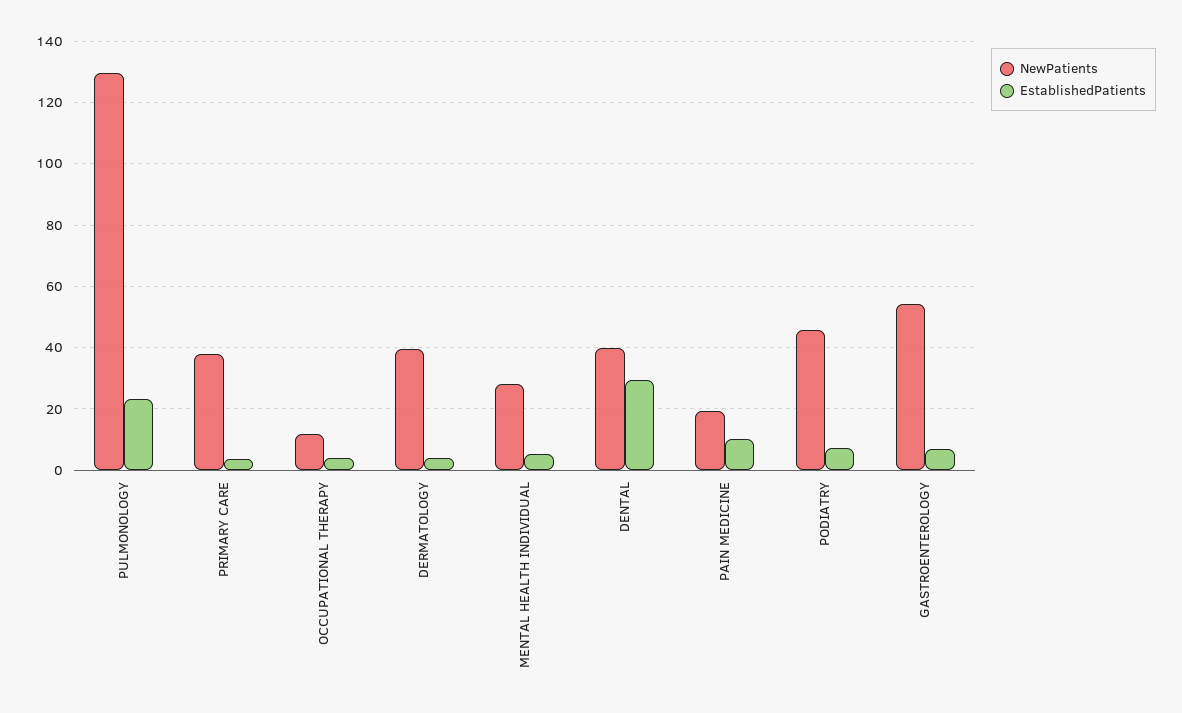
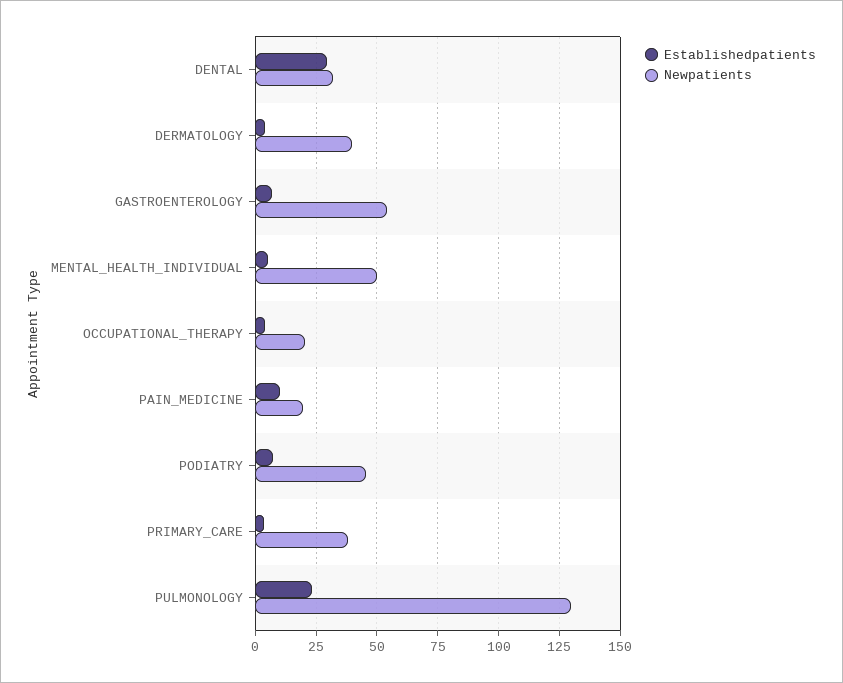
  {
    "NewPatients": {
      "PULMONOLOGY": 130,
      "PRIMARY CARE": 38,
-     "OCCUPATIONAL THERAPY": 12,
+     "OCCUPATIONAL THERAPY": 20,
      "DERMATOLOGY": 40,
-     "MENTAL HEALTH INDIVIDUAL": 28,
+     "MENTAL HEALTH INDIVIDUAL": 50,
-     "DENTAL": 40,
+     "DENTAL": 32.5,
      "PAIN MEDICINE": 20,
      "PODIATRY": 46,
      "GASTROENTEROLOGY": 54
    },
    "EstablishedPatients": {
      "PULMONOLOGY": 24,
      "PRIMARY CARE": 4,
      "OCCUPATIONAL THERAPY": 4,
      "DERMATOLOGY": 4,
      "MENTAL HEALTH INDIVIDUAL": 6,
      "DENTAL": 30,
      "PAIN MEDICINE": 10,
      "PODIATRY": 8,
      "GASTROENTEROLOGY": 6
    }
  }

